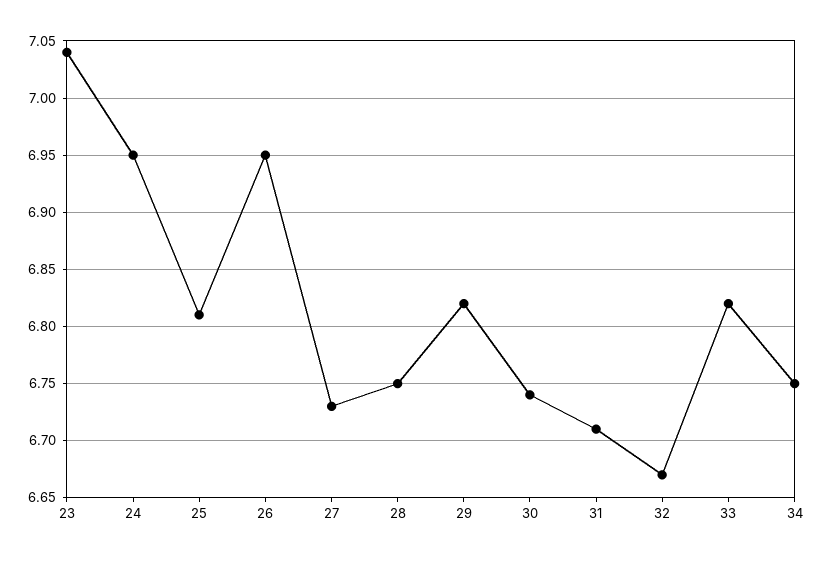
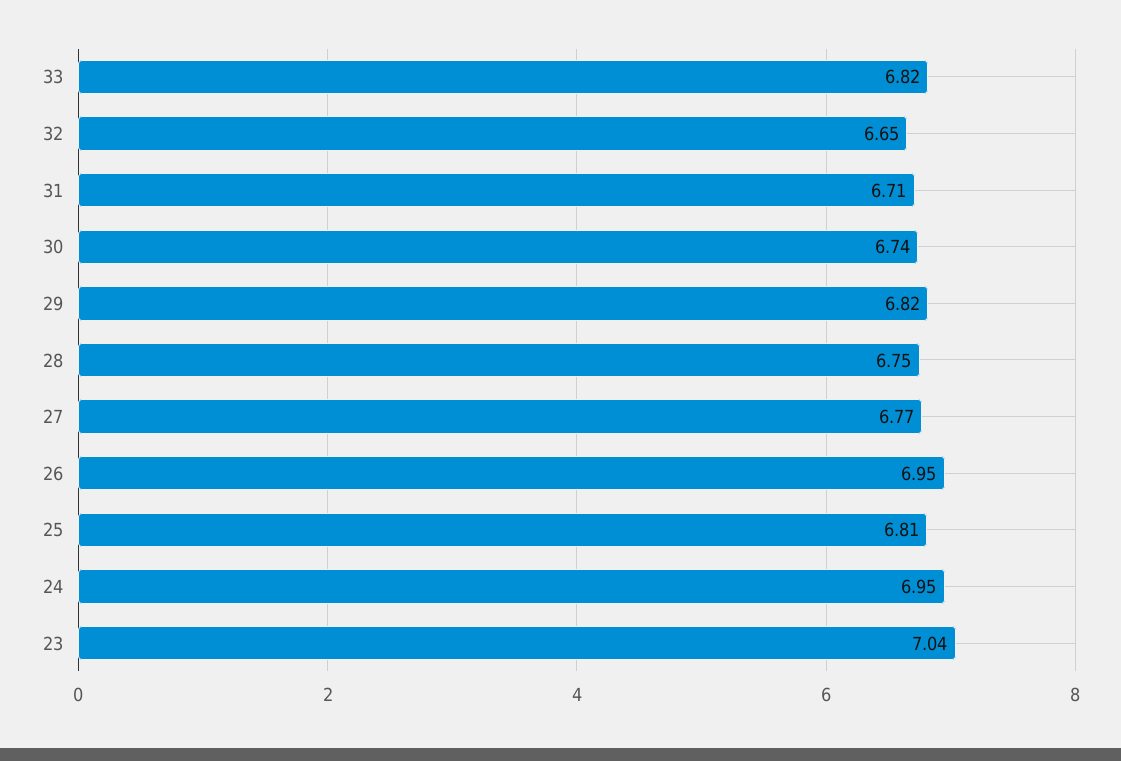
  {
    "23": 7.04,
    "24": 6.95,
    "25": 6.81,
    "26": 6.95,
-   "27": 6.73,
+   "27": 6.77,
    "28": 6.75,
    "29": 6.82,
    "30": 6.74,
    "31": 6.71,
-   "32": 6.67,
+   "32": 6.65,
-   "33": 6.82,
+   "33": 6.82
-   "34": 6.75
  }

